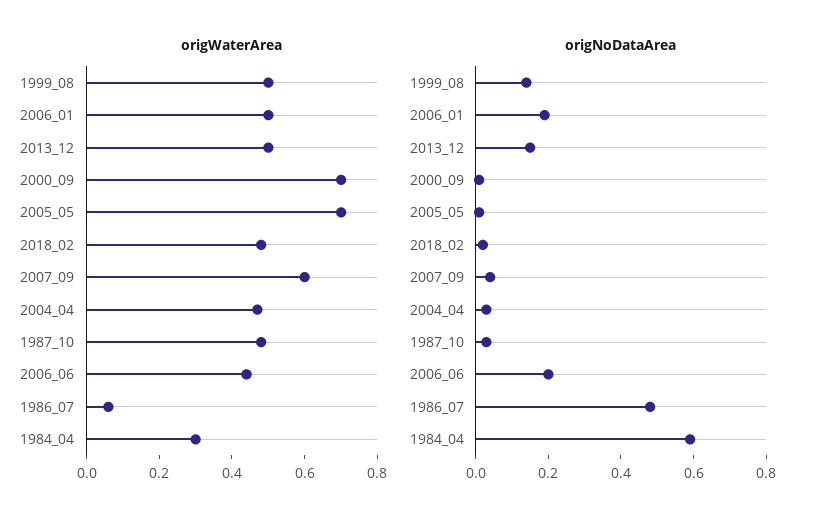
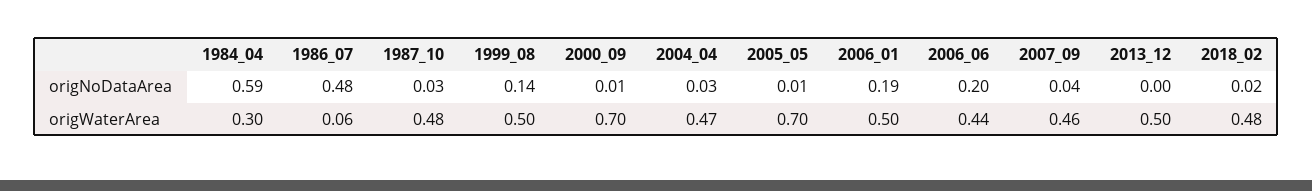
  {
    "origWaterArea": {
      "1999_08": 0.5,
      "2006_01": 0.5,
      "2013_12": 0.5,
      "2000_09": 0.7,
      "2005_05": 0.7,
      "2018_02": 0.48,
-     "2007_09": 0.6,
+     "2007_09": 0.46,
      "2004_04": 0.47,
      "1987_10": 0.48,
      "2006_06": 0.44,
      "1986_07": 0.06,
      "1984_04": 0.3
    },
    "origNoDataArea": {
      "1999_08": 0.14,
      "2006_01": 0.19,
-     "2013_12": 0.15,
+     "2013_12": 0,
      "2000_09": 0.01,
      "2005_05": 0.01,
      "2018_02": 0.02,
      "2007_09": 0.04,
      "2004_04": 0.03,
      "1987_10": 0.03,
      "2006_06": 0.2,
      "1986_07": 0.48,
      "1984_04": 0.59
    }
  }

